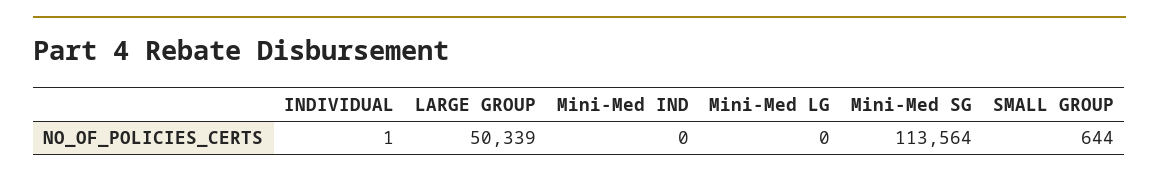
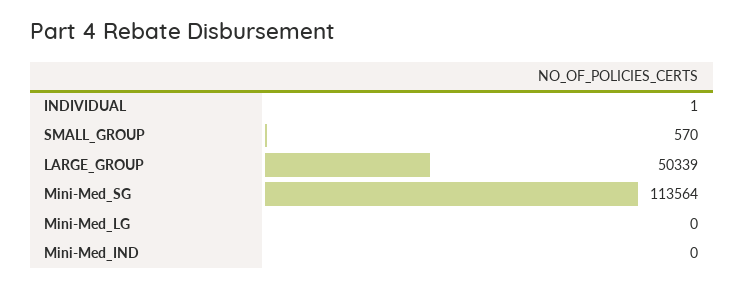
  {
    "INDIVIDUAL": 1,
    "LARGE GROUP": 50339,
    "Mini-Med IND": 0,
    "Mini-Med LG": 0,
    "Mini-Med SG": 113564,
-   "SMALL GROUP": 644
+   "SMALL GROUP": 570
  }

